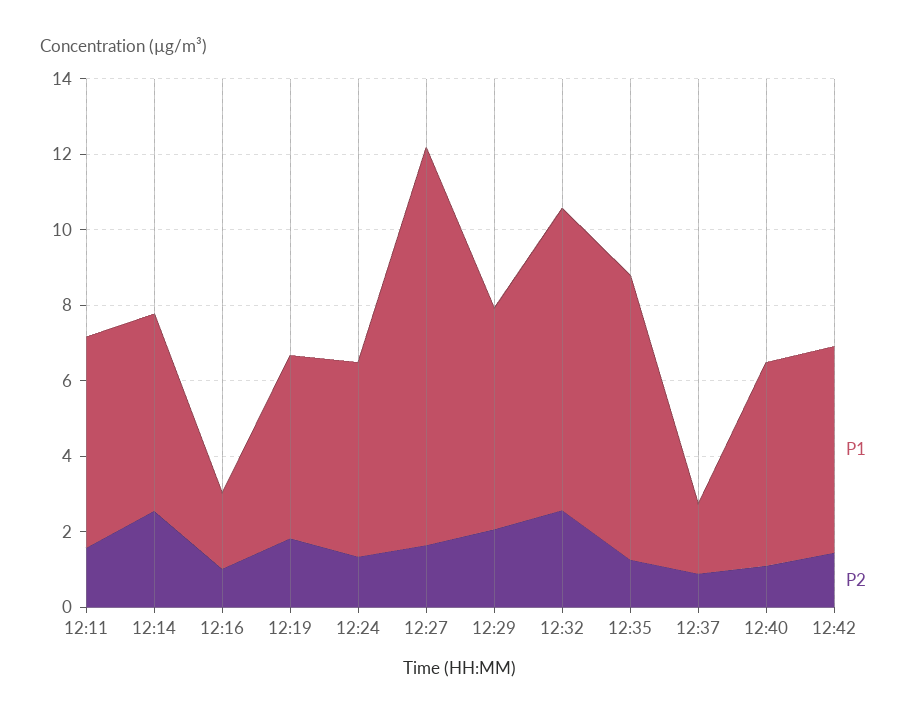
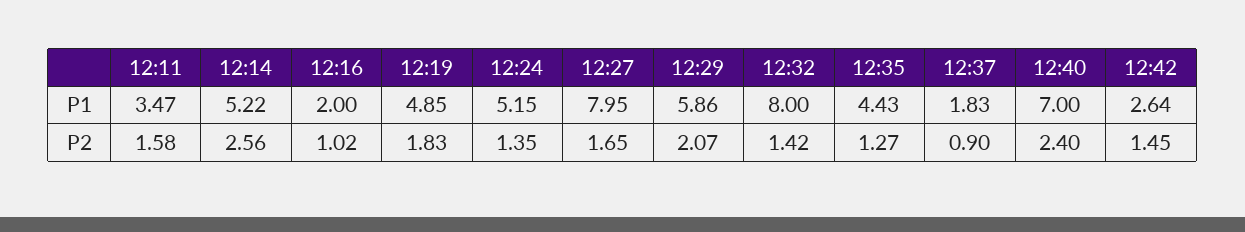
  {
    "P1": {
-     "12:11": 5.5,
+     "12:11": 3.47,
      "12:14": 5.22,
      "12:16": 2,
      "12:19": 4.85,
      "12:24": 5.15,
-     "12:27": 10.5,
+     "12:27": 7.95,
      "12:29": 5.86,
      "12:32": 8,
-     "12:35": 7.5,
+     "12:35": 4.43,
      "12:37": 1.83,
-     "12:40": 5.5,
+     "12:40": 7,
-     "12:42": 5.5
+     "12:42": 2.64
    },
    "P2": {
      "12:11": 1.58,
      "12:14": 2.56,
      "12:16": 1.02,
      "12:19": 1.83,
      "12:24": 1.35,
      "12:27": 1.65,
      "12:29": 2.07,
-     "12:32": 2.5,
+     "12:32": 1.42,
      "12:35": 1.27,
      "12:37": 0.9,
-     "12:40": 1,
+     "12:40": 2.4,
      "12:42": 1.45
    }
  }

